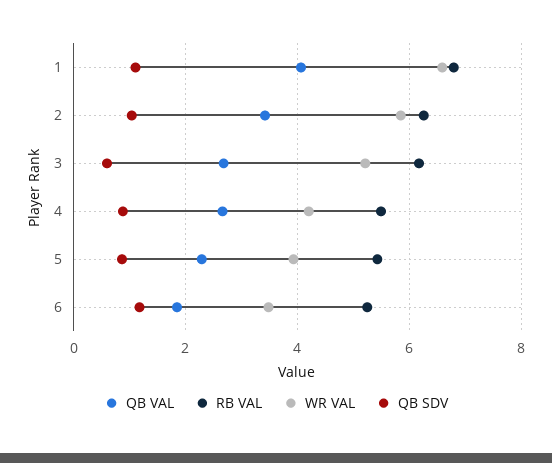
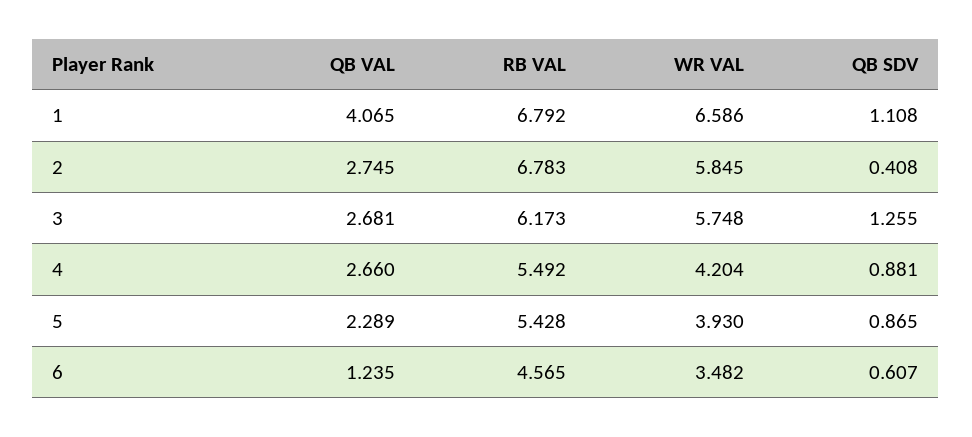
  {
    "QB VAL": {
      "1": 4.065,
-     "2": 3.4,
+     "2": 2.745,
      "3": 2.681,
      "4": 2.66,
      "5": 2.289,
-     "6": 1.8
+     "6": 1.235
    },
    "RB VAL": {
      "1": 6.792,
-     "2": 6.2,
+     "2": 6.783,
      "3": 6.173,
      "4": 5.492,
      "5": 5.428,
-     "6": 5.2
+     "6": 4.565
    },
    "WR VAL": {
      "1": 6.586,
      "2": 5.845,
-     "3": 5.2,
+     "3": 5.748,
      "4": 4.204,
      "5": 3.93,
      "6": 3.482
    },
    "QB SDV": {
      "1": 1.108,
-     "2": 1,
+     "2": 0.408,
-     "3": 0.6,
+     "3": 1.255,
      "4": 0.881,
      "5": 0.865,
-     "6": 1.2
+     "6": 0.607
    }
  }

